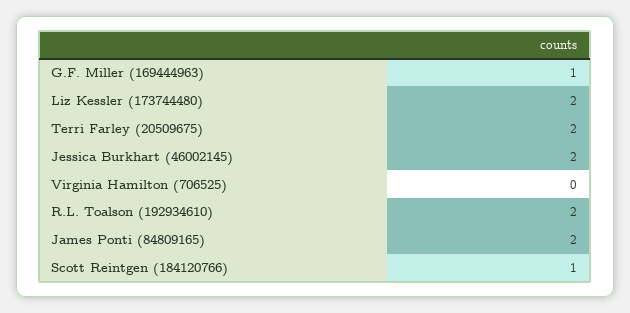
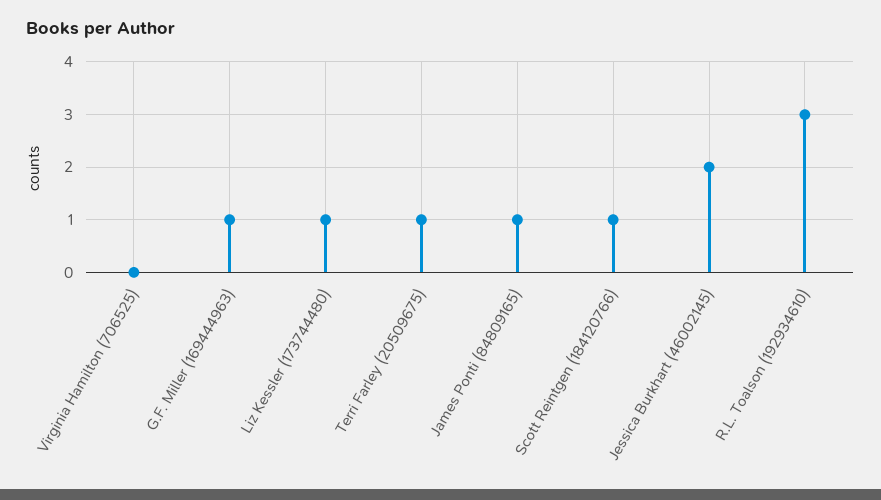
  {
    "G.F. Miller (169444963)": 1,
-   "Liz Kessler (173744480)": 2,
+   "Liz Kessler (173744480)": 1,
-   "Terri Farley (20509675)": 2,
+   "Terri Farley (20509675)": 1,
    "Jessica Burkhart (46002145)": 2,
    "Virginia Hamilton (706525)": 0,
-   "R.L. Toalson (192934610)": 2,
+   "R.L. Toalson (192934610)": 3,
-   "James Ponti (84809165)": 2,
+   "James Ponti (84809165)": 1,
    "Scott Reintgen (184120766)": 1
  }

